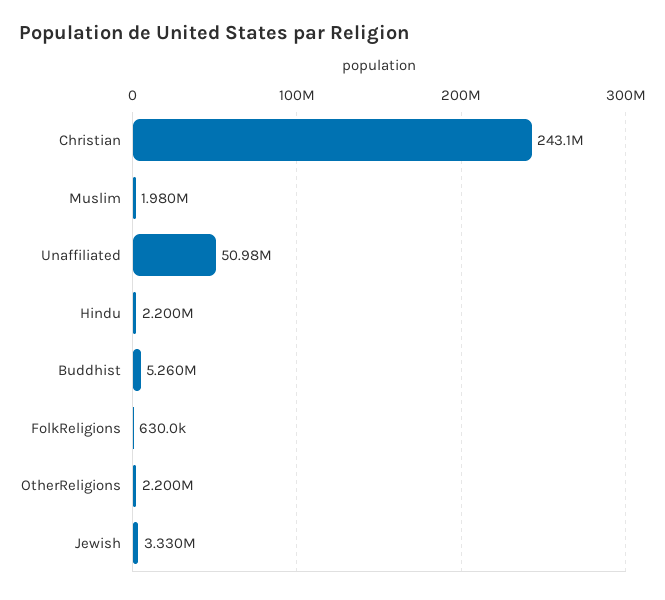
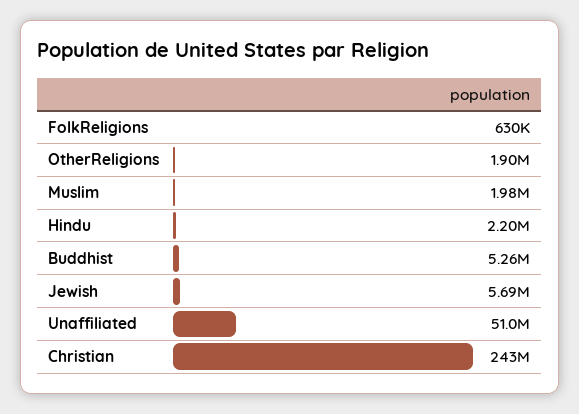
  {
    "Christian": 243100000,
    "Muslim": 1980000,
    "Unaffiliated": 50980000,
    "Hindu": 2200000,
    "Buddhist": 5260000,
    "FolkReligions": 630000,
-   "OtherReligions": 2200000,
+   "OtherReligions": 1900000,
-   "Jewish": 3330000
+   "Jewish": 5690000
  }

